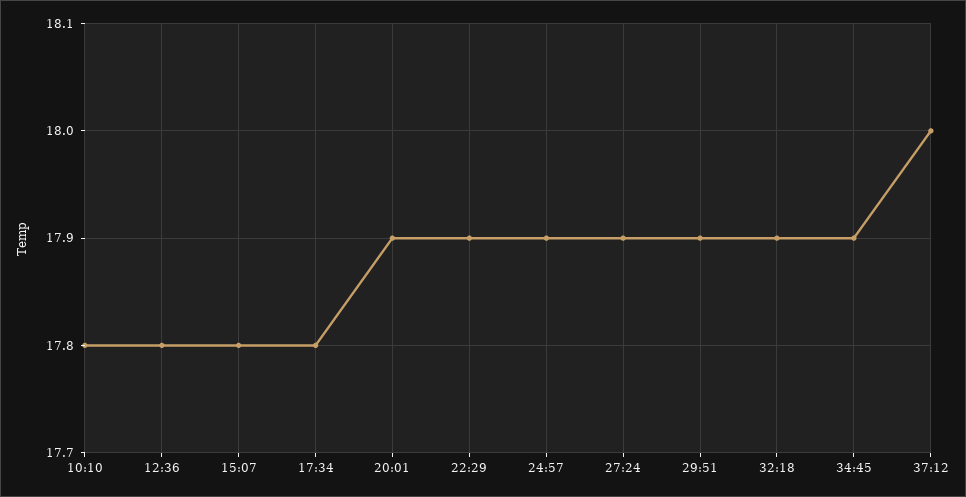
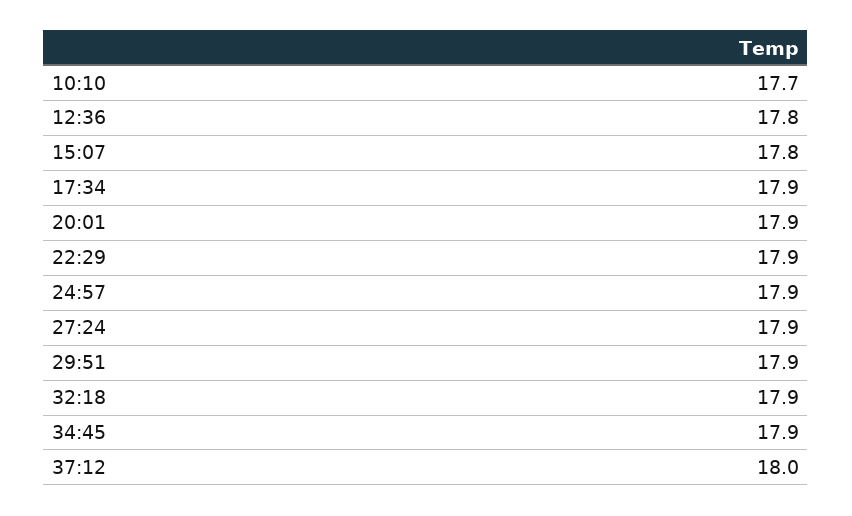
  {
-   "10:10": 17.8,
+   "10:10": 17.7,
    "12:36": 17.8,
    "15:07": 17.8,
-   "17:34": 17.8,
+   "17:34": 17.9,
    "20:01": 17.9,
    "22:29": 17.9,
    "24:57": 17.9,
    "27:24": 17.9,
    "29:51": 17.9,
    "32:18": 17.9,
    "34:45": 17.9,
    "37:12": 18
  }

